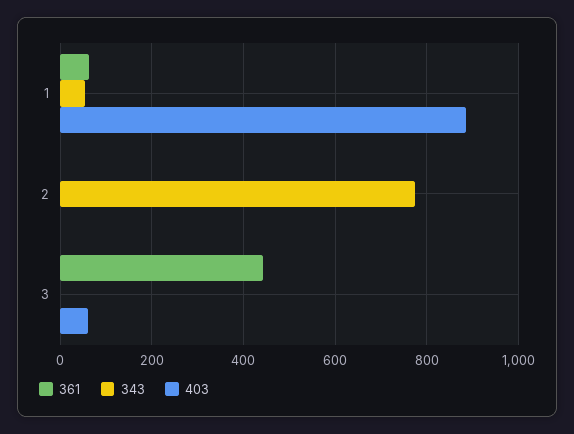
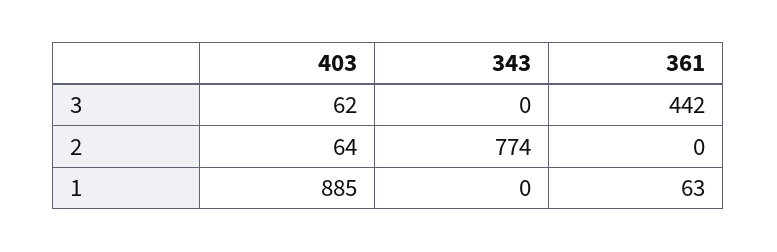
  {
    "361": {
      "1": 63,
      "2": 0,
      "3": 442
    },
    "343": {
-     "1": 60,
+     "1": 0,
      "2": 774,
      "3": 0
    },
    "403": {
      "1": 885,
-     "2": 0,
+     "2": 64,
      "3": 62
    }
  }

